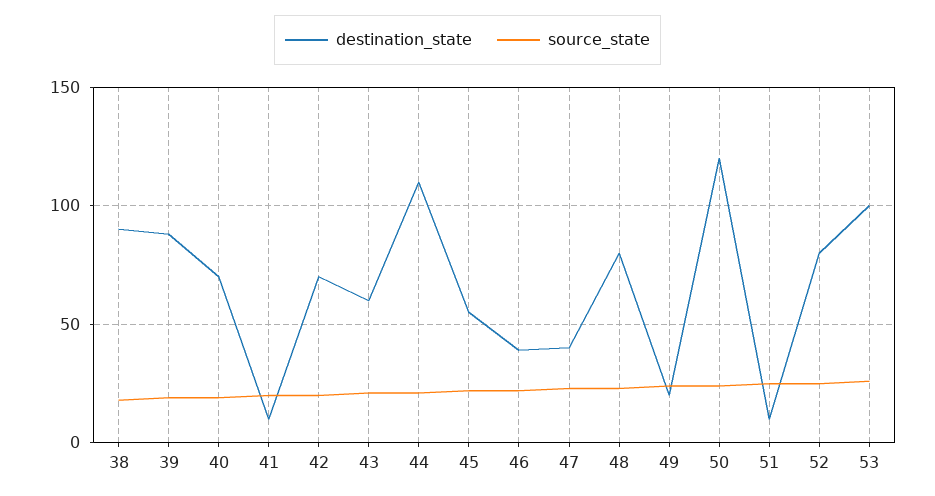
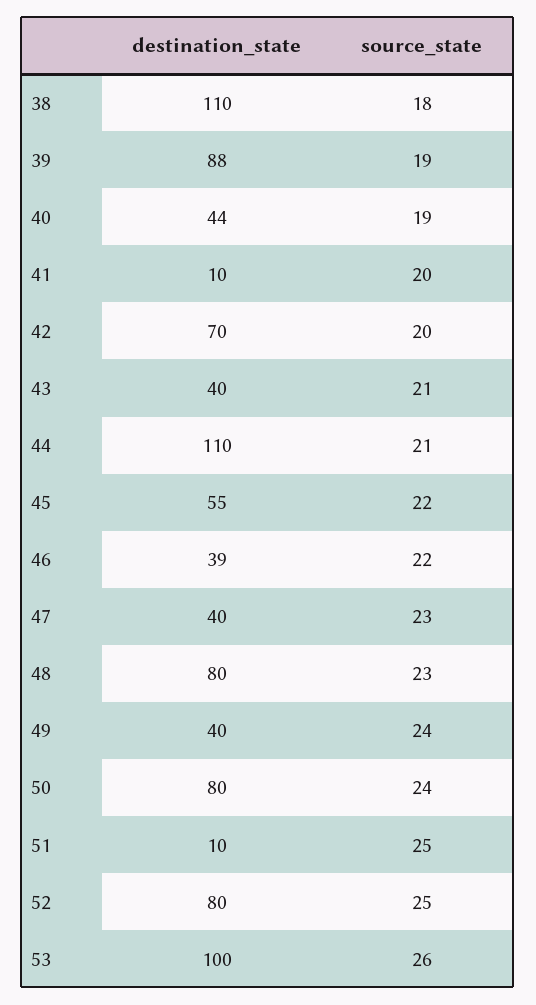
  {
    "destination_state": {
-     "38": 90,
+     "38": 110,
      "39": 88,
-     "40": 70,
+     "40": 44,
      "41": 10,
      "42": 70,
-     "43": 60,
+     "43": 40,
      "44": 110,
      "45": 55,
      "46": 39,
      "47": 40,
      "48": 80,
-     "49": 20,
+     "49": 40,
-     "50": 120,
+     "50": 80,
      "51": 10,
      "52": 80,
      "53": 100
    },
    "source_state": {
      "38": 18,
      "39": 19,
      "40": 19,
      "41": 20,
      "42": 20,
      "43": 21,
      "44": 21,
      "45": 22,
      "46": 22,
      "47": 23,
      "48": 23,
      "49": 24,
      "50": 24,
      "51": 25,
      "52": 25,
      "53": 26
    }
  }

